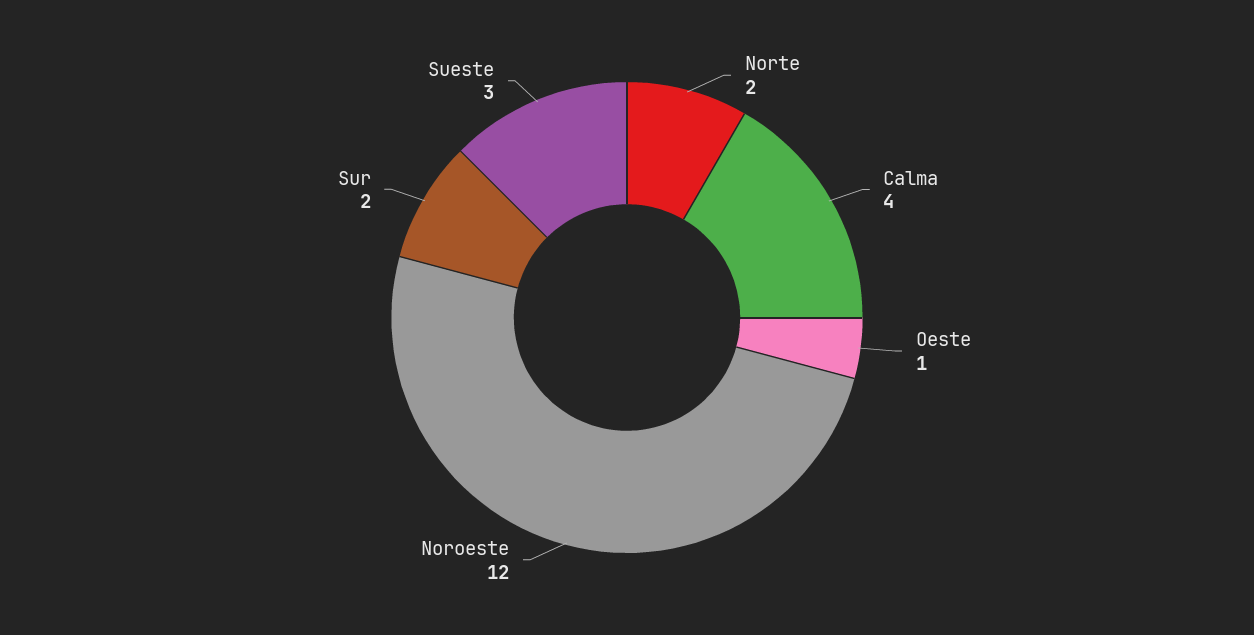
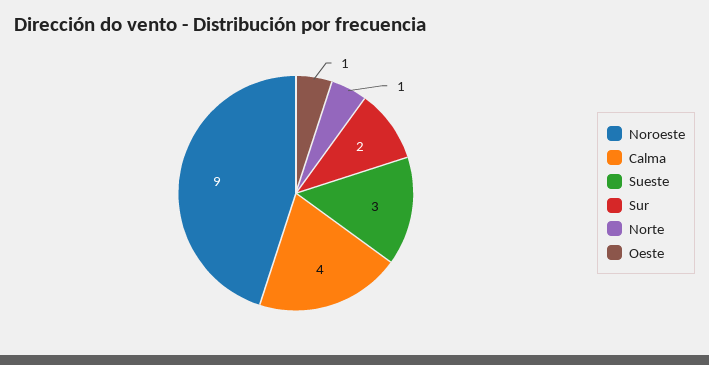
  {
-   "Norte": 2,
+   "Norte": 1,
    "Calma": 4,
    "Oeste": 1,
-   "Noroeste": 12,
+   "Noroeste": 9,
    "Sur": 2,
    "Sueste": 3
  }

